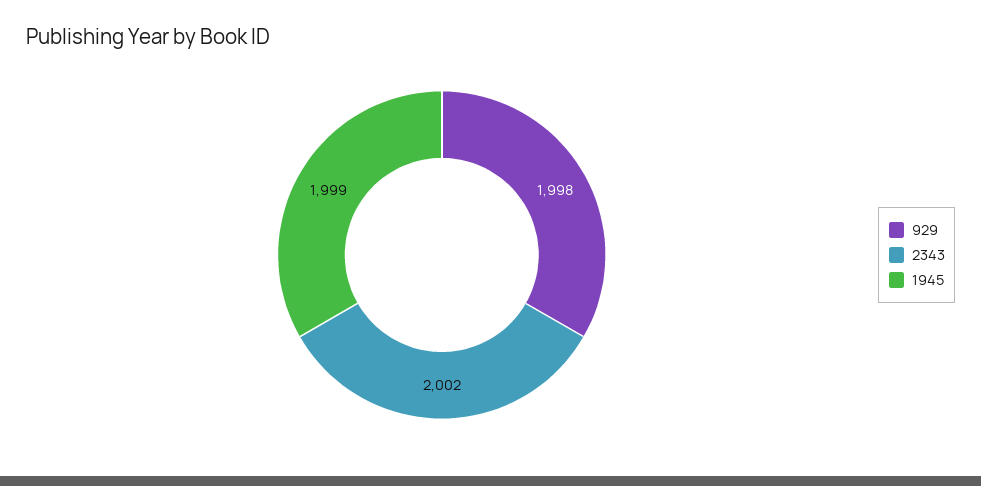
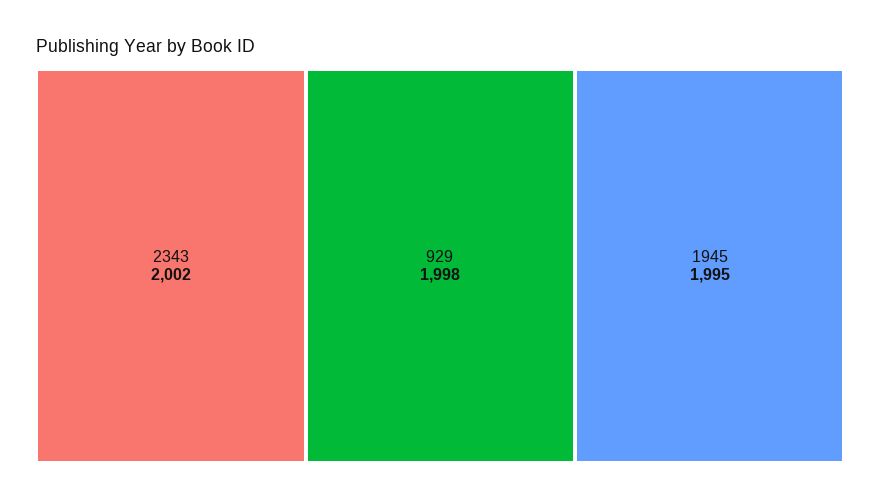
  {
    "929": 1998,
    "2343": 2002,
-   "1945": 1999
+   "1945": 1995
  }

